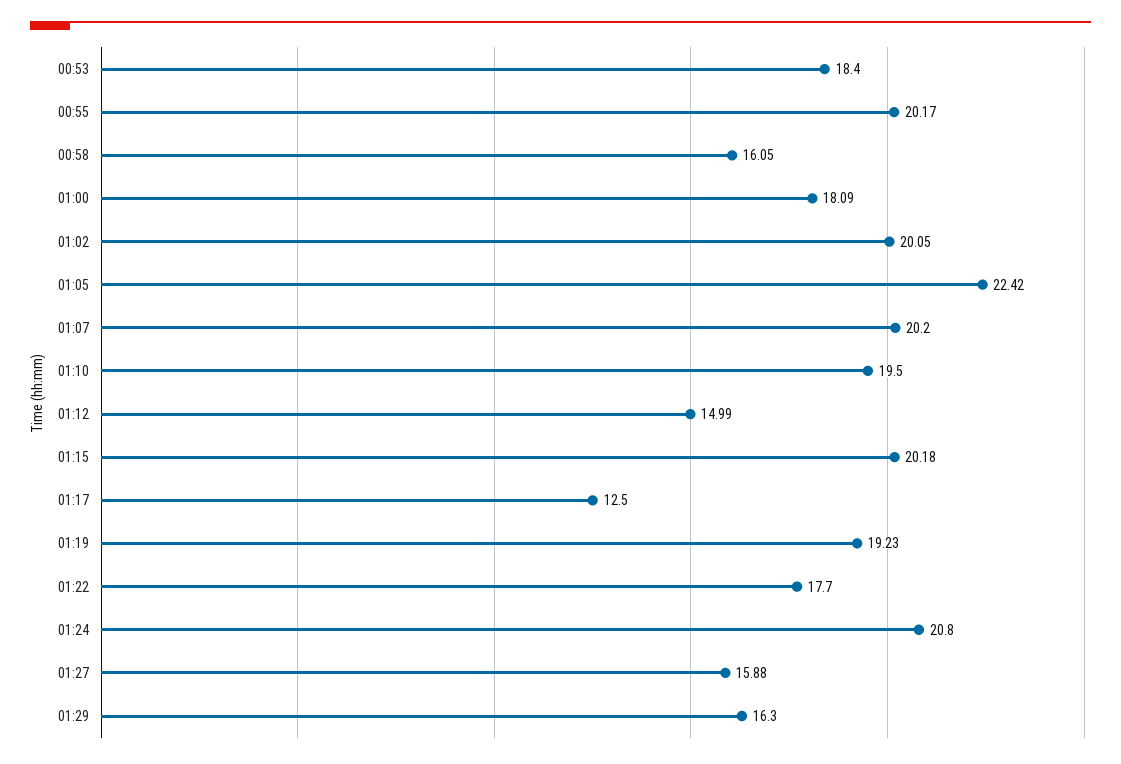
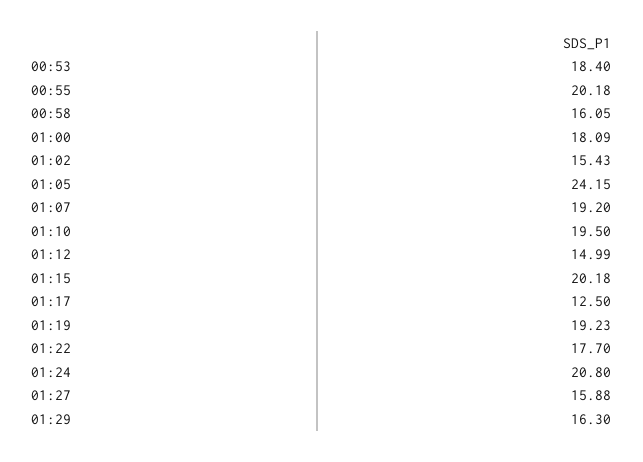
  {
    "00:53": 18.4,
-   "00:55": 20.17,
+   "00:55": 20.18,
    "00:58": 16.05,
    "01:00": 18.09,
-   "01:02": 20.05,
+   "01:02": 15.43,
-   "01:05": 22.42,
+   "01:05": 24.15,
-   "01:07": 20.2,
+   "01:07": 19.2,
    "01:10": 19.5,
    "01:12": 14.99,
    "01:15": 20.18,
    "01:17": 12.5,
    "01:19": 19.23,
    "01:22": 17.7,
    "01:24": 20.8,
    "01:27": 15.88,
    "01:29": 16.3
  }

